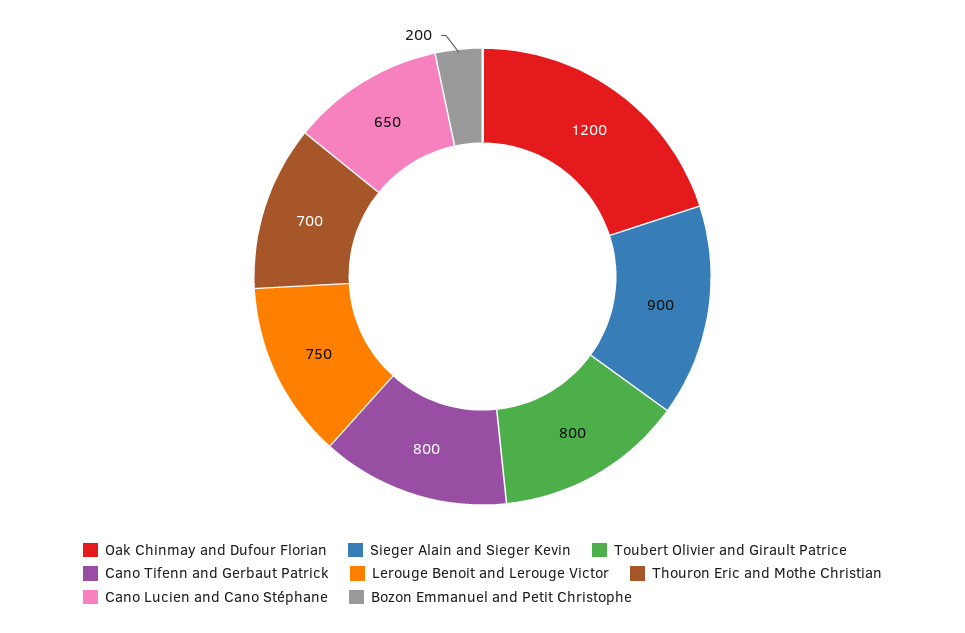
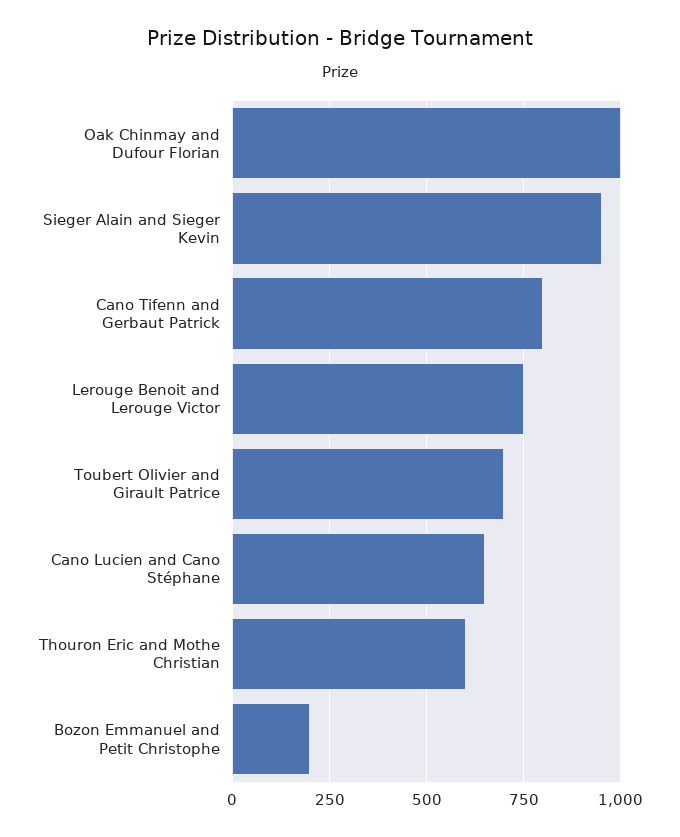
  {
-   "Oak Chinmay and Dufour Florian": 1200,
+   "Oak Chinmay and Dufour Florian": 1000,
-   "Sieger Alain and Sieger Kevin": 900,
+   "Sieger Alain and Sieger Kevin": 950,
-   "Toubert Olivier and Girault Patrice": 800,
+   "Toubert Olivier and Girault Patrice": 700,
    "Cano Tifenn and Gerbaut Patrick": 800,
    "Lerouge Benoit and Lerouge Victor": 750,
-   "Thouron Eric and Mothe Christian": 700,
+   "Thouron Eric and Mothe Christian": 600,
    "Cano Lucien and Cano Stéphane": 650,
    "Bozon Emmanuel and Petit Christophe": 200
  }

